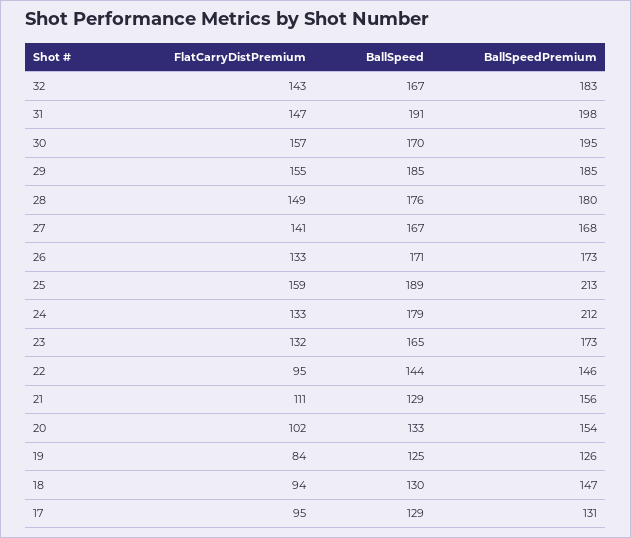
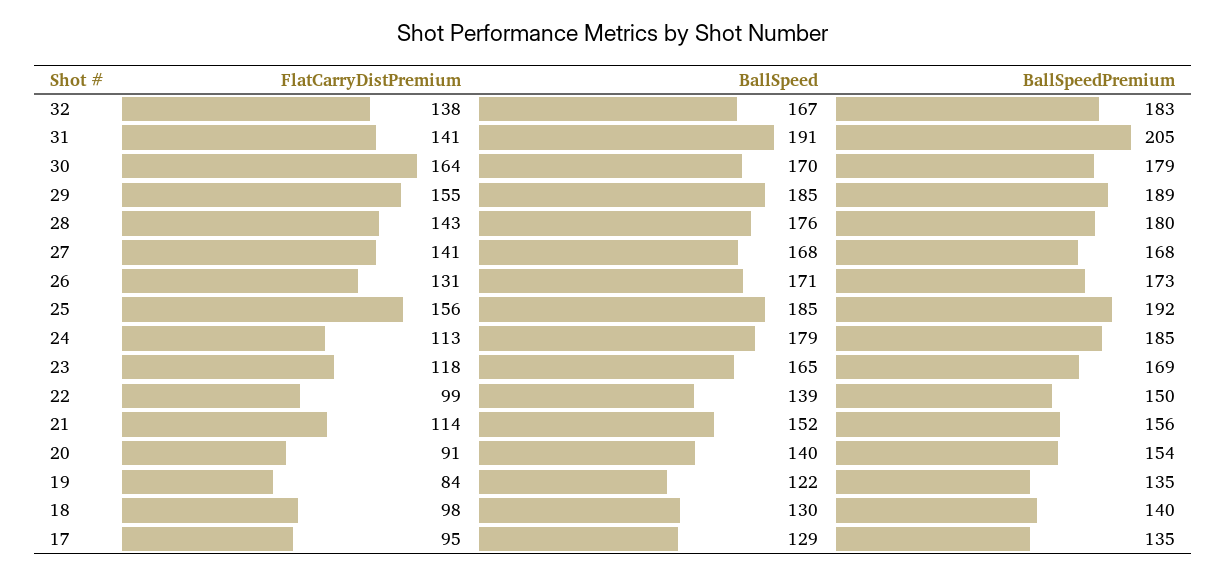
  {
    "FlatCarryDistPremium": {
-     "32": 143,
+     "32": 138,
-     "31": 147,
+     "31": 141,
-     "30": 157,
+     "30": 164,
      "29": 155,
-     "28": 149,
+     "28": 143,
      "27": 141,
-     "26": 133,
+     "26": 131,
-     "25": 159,
+     "25": 156,
-     "24": 133,
+     "24": 113,
-     "23": 132,
+     "23": 118,
-     "22": 95,
+     "22": 99,
-     "21": 111,
+     "21": 114,
-     "20": 102,
+     "20": 91,
      "19": 84,
-     "18": 94,
+     "18": 98,
      "17": 95
    },
    "BallSpeed": {
      "32": 167,
      "31": 191,
      "30": 170,
      "29": 185,
      "28": 176,
-     "27": 167,
+     "27": 168,
      "26": 171,
-     "25": 189,
+     "25": 185,
      "24": 179,
      "23": 165,
-     "22": 144,
+     "22": 139,
-     "21": 129,
+     "21": 152,
-     "20": 133,
+     "20": 140,
-     "19": 125,
+     "19": 122,
      "18": 130,
      "17": 129
    },
    "BallSpeedPremium": {
      "32": 183,
-     "31": 198,
+     "31": 205,
-     "30": 195,
+     "30": 179,
-     "29": 185,
+     "29": 189,
      "28": 180,
      "27": 168,
      "26": 173,
-     "25": 213,
+     "25": 192,
-     "24": 212,
+     "24": 185,
-     "23": 173,
+     "23": 169,
-     "22": 146,
+     "22": 150,
      "21": 156,
      "20": 154,
-     "19": 126,
+     "19": 135,
-     "18": 147,
+     "18": 140,
-     "17": 131
+     "17": 135
    }
  }

